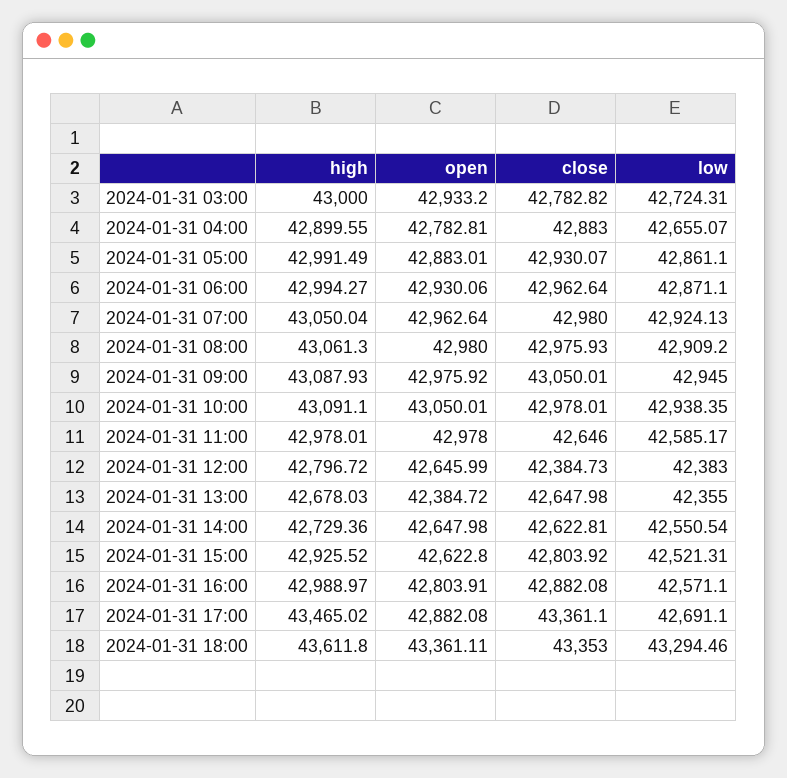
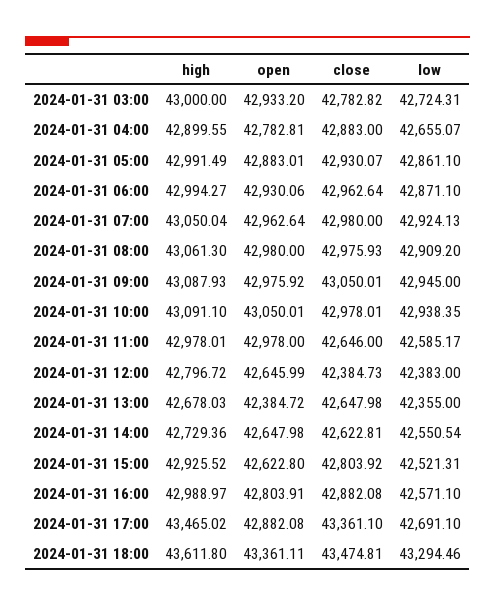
  {
    "high": {
      "2024-01-31 03:00": 43000,
      "2024-01-31 04:00": 42899.55,
      "2024-01-31 05:00": 42991.49,
      "2024-01-31 06:00": 42994.27,
      "2024-01-31 07:00": 43050.04,
      "2024-01-31 08:00": 43061.3,
      "2024-01-31 09:00": 43087.93,
      "2024-01-31 10:00": 43091.1,
      "2024-01-31 11:00": 42978.01,
      "2024-01-31 12:00": 42796.72,
      "2024-01-31 13:00": 42678.03,
      "2024-01-31 14:00": 42729.36,
      "2024-01-31 15:00": 42925.52,
      "2024-01-31 16:00": 42988.97,
      "2024-01-31 17:00": 43465.02,
      "2024-01-31 18:00": 43611.8
    },
    "open": {
      "2024-01-31 03:00": 42933.2,
      "2024-01-31 04:00": 42782.81,
      "2024-01-31 05:00": 42883.01,
      "2024-01-31 06:00": 42930.06,
      "2024-01-31 07:00": 42962.64,
      "2024-01-31 08:00": 42980,
      "2024-01-31 09:00": 42975.92,
      "2024-01-31 10:00": 43050.01,
      "2024-01-31 11:00": 42978,
      "2024-01-31 12:00": 42645.99,
      "2024-01-31 13:00": 42384.72,
      "2024-01-31 14:00": 42647.98,
      "2024-01-31 15:00": 42622.8,
      "2024-01-31 16:00": 42803.91,
      "2024-01-31 17:00": 42882.08,
      "2024-01-31 18:00": 43361.11
    },
    "close": {
      "2024-01-31 03:00": 42782.82,
      "2024-01-31 04:00": 42883,
      "2024-01-31 05:00": 42930.07,
      "2024-01-31 06:00": 42962.64,
      "2024-01-31 07:00": 42980,
      "2024-01-31 08:00": 42975.93,
      "2024-01-31 09:00": 43050.01,
      "2024-01-31 10:00": 42978.01,
      "2024-01-31 11:00": 42646,
      "2024-01-31 12:00": 42384.73,
      "2024-01-31 13:00": 42647.98,
      "2024-01-31 14:00": 42622.81,
      "2024-01-31 15:00": 42803.92,
      "2024-01-31 16:00": 42882.08,
      "2024-01-31 17:00": 43361.1,
-     "2024-01-31 18:00": 43353
+     "2024-01-31 18:00": 43474.81
    },
    "low": {
      "2024-01-31 03:00": 42724.31,
      "2024-01-31 04:00": 42655.07,
      "2024-01-31 05:00": 42861.1,
      "2024-01-31 06:00": 42871.1,
      "2024-01-31 07:00": 42924.13,
      "2024-01-31 08:00": 42909.2,
      "2024-01-31 09:00": 42945,
      "2024-01-31 10:00": 42938.35,
      "2024-01-31 11:00": 42585.17,
      "2024-01-31 12:00": 42383,
      "2024-01-31 13:00": 42355,
      "2024-01-31 14:00": 42550.54,
      "2024-01-31 15:00": 42521.31,
      "2024-01-31 16:00": 42571.1,
      "2024-01-31 17:00": 42691.1,
      "2024-01-31 18:00": 43294.46
    }
  }

